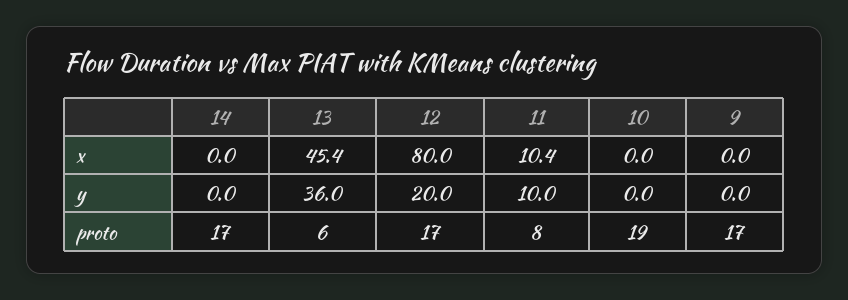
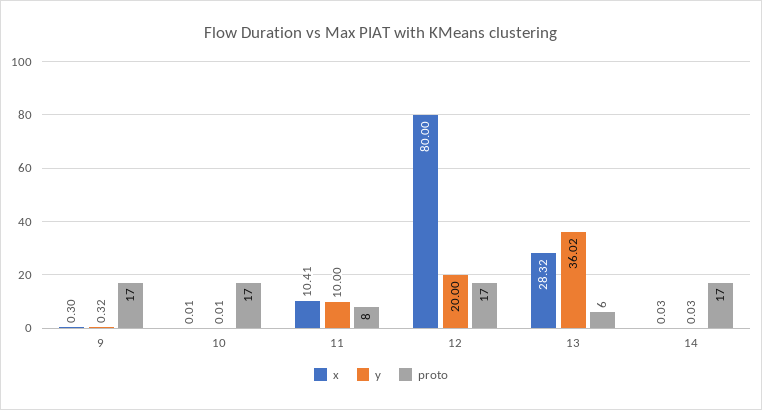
  {
    "x": {
      "14": 0.03,
-     "13": 45.4,
+     "13": 28.32,
      "12": 80,
      "11": 10.41,
      "10": 0.01,
-     "9": 0
+     "9": 0.3
    },
    "y": {
      "14": 0.03,
      "13": 36.02,
      "12": 20,
      "11": 10,
      "10": 0.01,
-     "9": 0
+     "9": 0.32
    },
    "proto": {
      "14": 17,
      "13": 6,
      "12": 17,
      "11": 8,
-     "10": 19,
+     "10": 17,
      "9": 17
    }
  }

